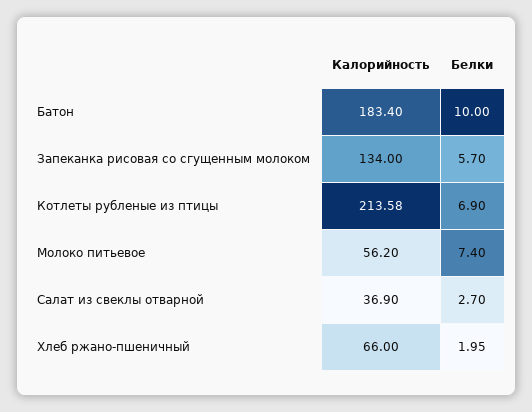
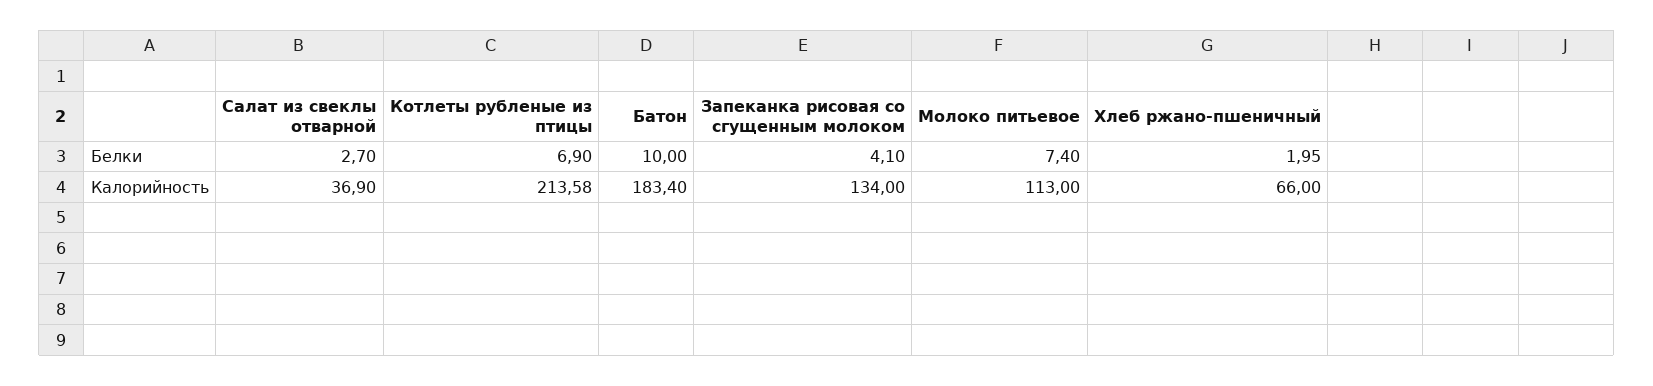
  {
    "Калорийность": {
      "Батон": 183.4,
      "Запеканка рисовая со сгущенным молоком": 134,
      "Котлеты рубленые из птицы": 213.58,
-     "Молоко питьевое": 56.2,
+     "Молоко питьевое": 113,
      "Салат из свеклы отварной": 36.9,
      "Хлеб ржано-пшеничный": 66
    },
    "Белки": {
      "Батон": 10,
-     "Запеканка рисовая со сгущенным молоком": 5.7,
+     "Запеканка рисовая со сгущенным молоком": 4.1,
      "Котлеты рубленые из птицы": 6.9,
      "Молоко питьевое": 7.4,
      "Салат из свеклы отварной": 2.7,
      "Хлеб ржано-пшеничный": 1.95
    }
  }

